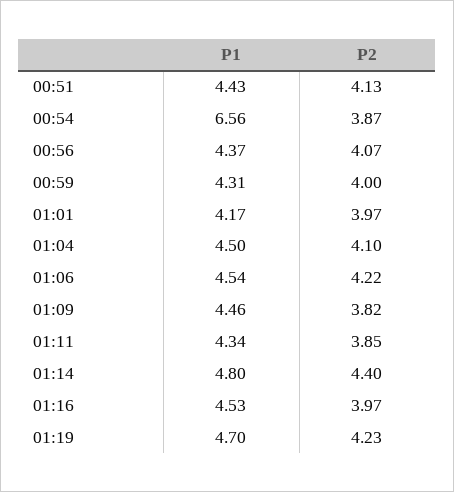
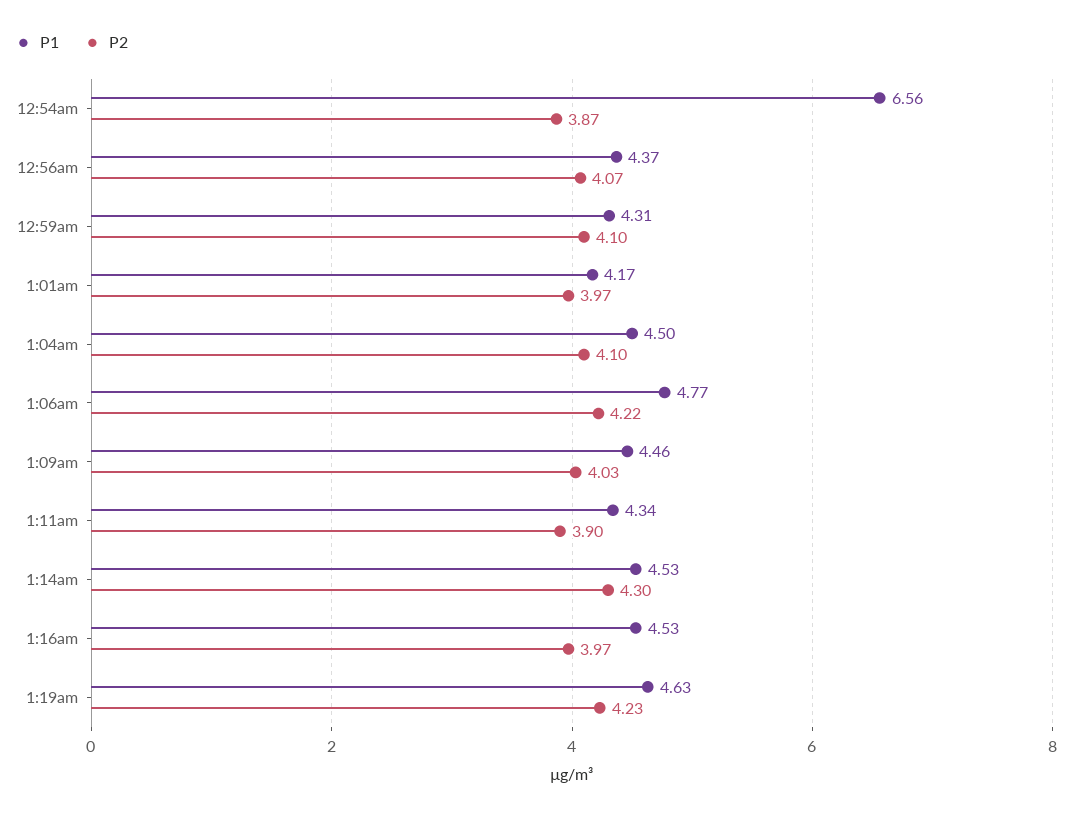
  {
    "P1": {
-     "00:51": 4.43,
      "00:54": 6.56,
      "00:56": 4.37,
      "00:59": 4.31,
      "01:01": 4.17,
      "01:04": 4.5,
-     "01:06": 4.54,
+     "01:06": 4.77,
      "01:09": 4.46,
      "01:11": 4.34,
-     "01:14": 4.8,
+     "01:14": 4.53,
      "01:16": 4.53,
-     "01:19": 4.7
+     "01:19": 4.63
    },
    "P2": {
-     "00:51": 4.13,
      "00:54": 3.87,
      "00:56": 4.07,
-     "00:59": 4,
+     "00:59": 4.1,
      "01:01": 3.97,
      "01:04": 4.1,
      "01:06": 4.22,
-     "01:09": 3.82,
+     "01:09": 4.03,
-     "01:11": 3.85,
+     "01:11": 3.9,
-     "01:14": 4.4,
+     "01:14": 4.3,
      "01:16": 3.97,
      "01:19": 4.23
    }
  }

